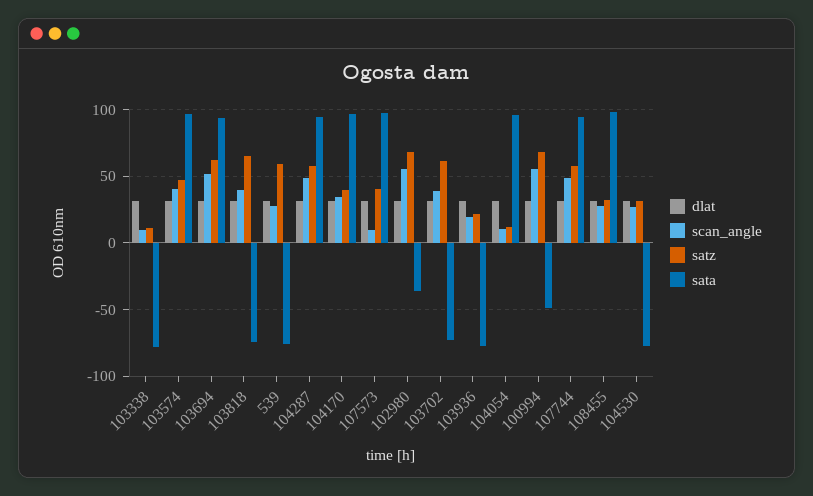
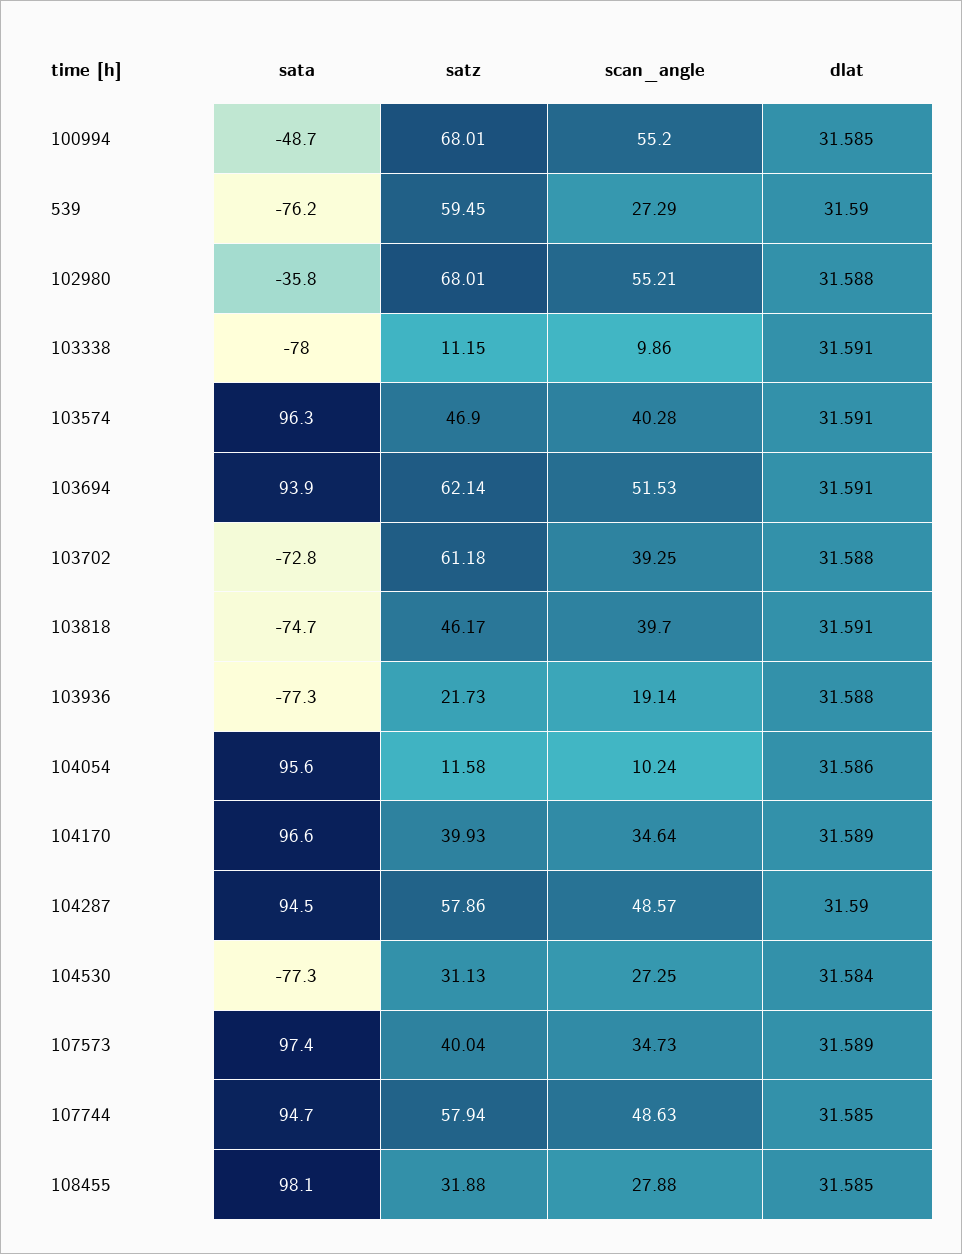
  {
    "dlat": {
      "103338": 31.591,
      "103574": 31.591,
      "103694": 31.591,
      "103818": 31.591,
      "539": 31.59,
      "104287": 31.59,
      "104170": 31.589,
      "107573": 31.589,
      "102980": 31.588,
      "103702": 31.588,
      "103936": 31.588,
      "104054": 31.586,
      "100994": 31.585,
      "107744": 31.585,
      "108455": 31.585,
      "104530": 31.584
    },
    "scan_angle": {
      "103338": 9.86,
      "103574": 40.28,
      "103694": 51.53,
      "103818": 39.7,
      "539": 27.29,
      "104287": 48.57,
      "104170": 34.64,
-     "107573": 10,
+     "107573": 34.73,
      "102980": 55.21,
      "103702": 39.25,
      "103936": 19.14,
      "104054": 10.24,
      "100994": 55.2,
      "107744": 48.63,
      "108455": 27.88,
      "104530": 27.25
    },
    "satz": {
      "103338": 11.15,
      "103574": 46.9,
      "103694": 62.14,
-     "103818": 65,
+     "103818": 46.17,
      "539": 59.45,
      "104287": 57.86,
      "104170": 39.93,
      "107573": 40.04,
      "102980": 68.01,
      "103702": 61.18,
      "103936": 21.73,
      "104054": 11.58,
      "100994": 68.01,
      "107744": 57.94,
      "108455": 31.88,
      "104530": 31.13
    },
    "sata": {
      "103338": -78,
      "103574": 96.3,
      "103694": 93.9,
      "103818": -74.7,
      "539": -76.2,
      "104287": 94.5,
      "104170": 96.6,
      "107573": 97.4,
      "102980": -35.8,
      "103702": -72.8,
      "103936": -77.3,
      "104054": 95.6,
      "100994": -48.7,
      "107744": 94.7,
      "108455": 98.1,
      "104530": -77.3
    }
  }

